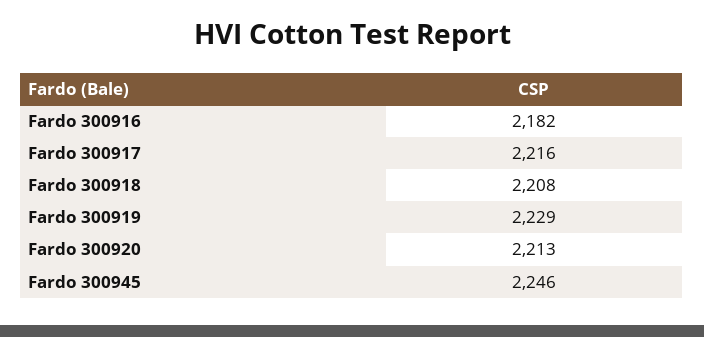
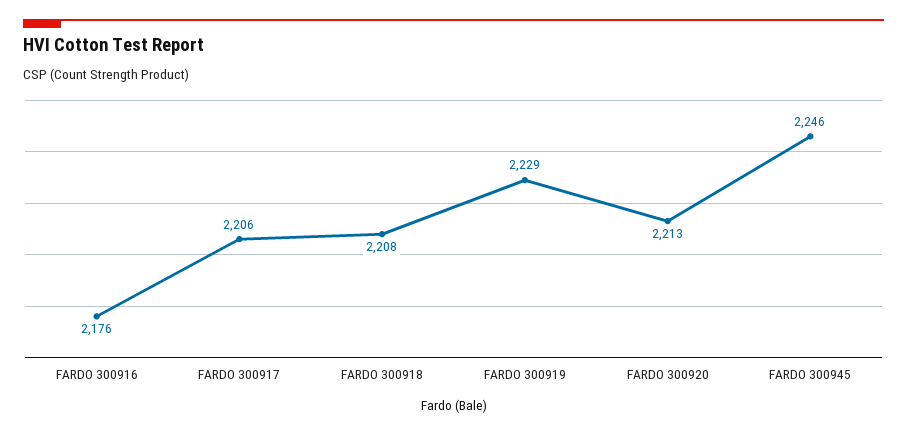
  {
-   "Fardo 300916": 2182,
+   "Fardo 300916": 2176,
-   "Fardo 300917": 2216,
+   "Fardo 300917": 2206,
    "Fardo 300918": 2208,
    "Fardo 300919": 2229,
    "Fardo 300920": 2213,
    "Fardo 300945": 2246
  }

